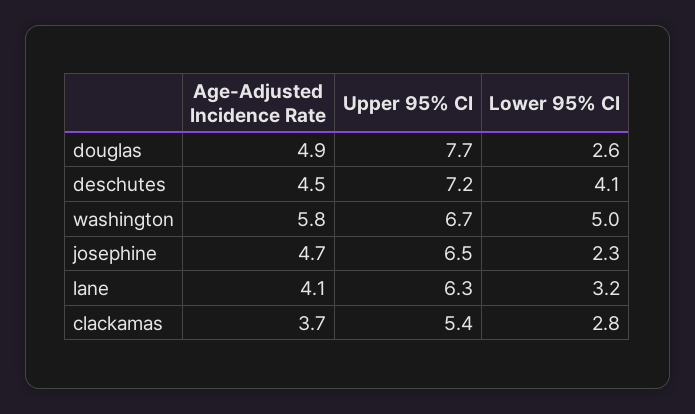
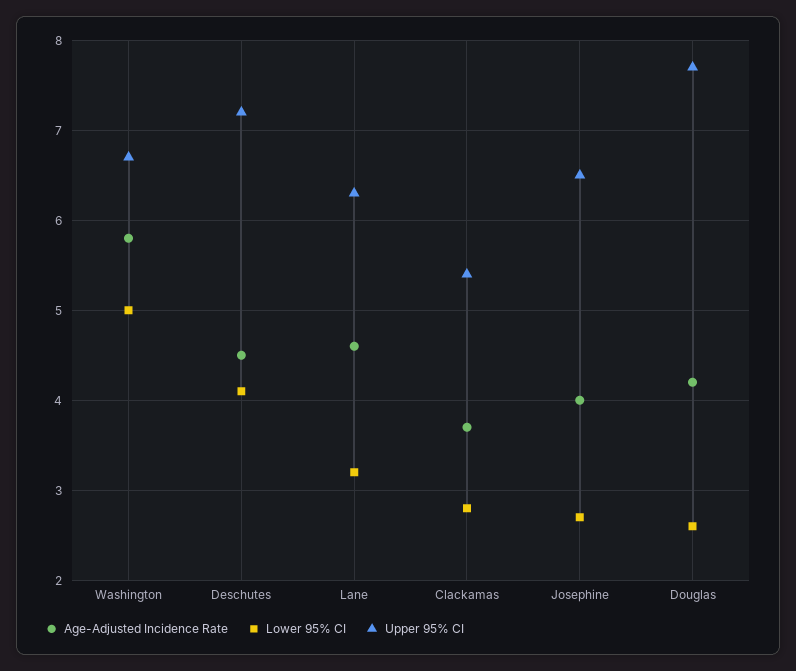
  {
    "Age-Adjusted Incidence Rate": {
-     "douglas": 4.9,
+     "douglas": 4.2,
      "deschutes": 4.5,
      "washington": 5.8,
-     "josephine": 4.7,
+     "josephine": 4,
-     "lane": 4.1,
+     "lane": 4.6,
      "clackamas": 3.7
    },
    "Upper 95% CI": {
      "douglas": 7.7,
      "deschutes": 7.2,
      "washington": 6.7,
      "josephine": 6.5,
      "lane": 6.3,
      "clackamas": 5.4
    },
    "Lower 95% CI": {
      "douglas": 2.6,
      "deschutes": 4.1,
      "washington": 5,
-     "josephine": 2.3,
+     "josephine": 2.7,
      "lane": 3.2,
      "clackamas": 2.8
    }
  }

